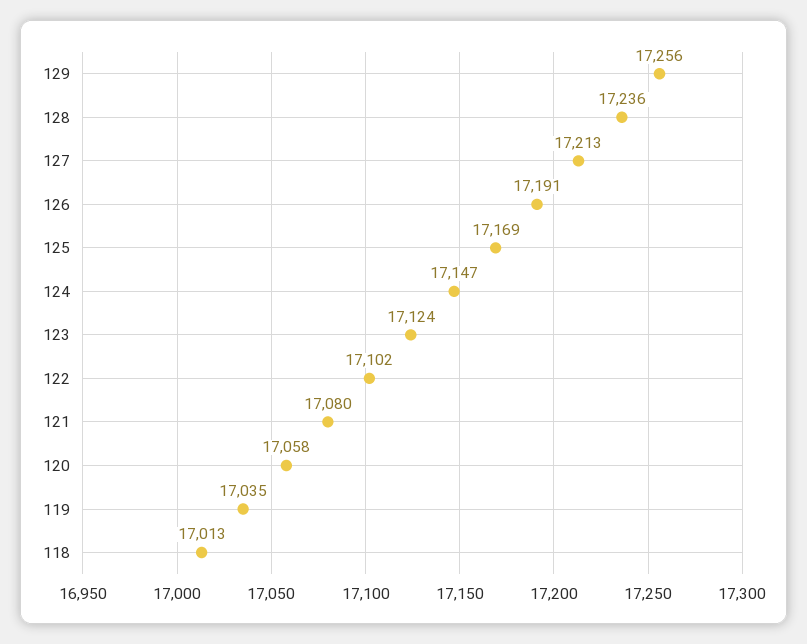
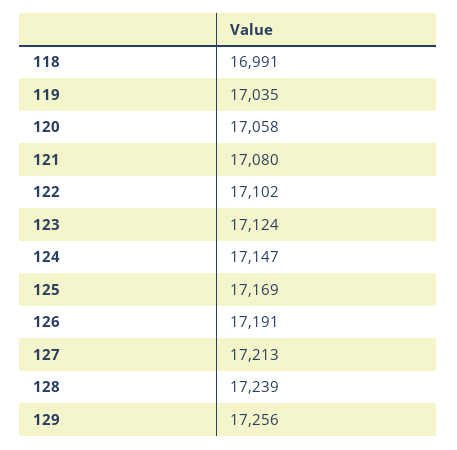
  {
    "129": 17256,
-   "128": 17236,
+   "128": 17239,
    "127": 17213,
    "126": 17191,
    "125": 17169,
    "124": 17147,
    "123": 17124,
    "122": 17102,
    "121": 17080,
    "120": 17058,
    "119": 17035,
-   "118": 17013
+   "118": 16991
  }

